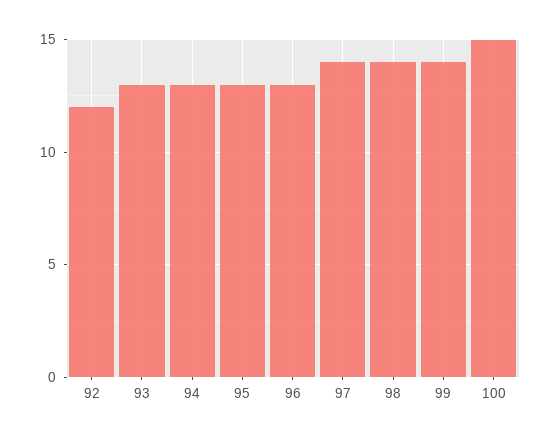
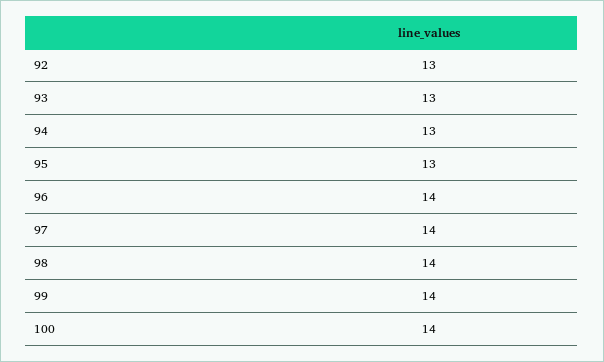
  {
-   "92": 12,
+   "92": 13,
    "93": 13,
    "94": 13,
    "95": 13,
-   "96": 13,
+   "96": 14,
    "97": 14,
    "98": 14,
    "99": 14,
-   "100": 15
+   "100": 14
  }

